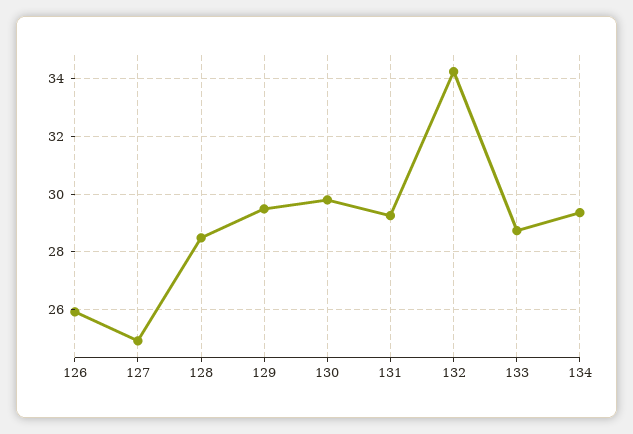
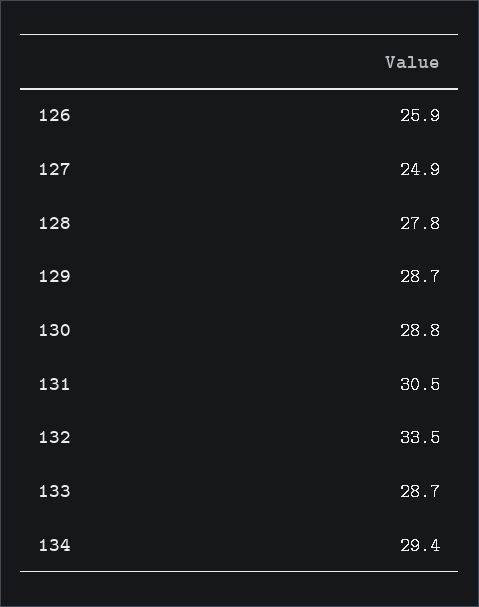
  {
    "126": 25.9,
    "127": 24.9,
-   "128": 28.5,
+   "128": 27.8,
-   "129": 29.5,
+   "129": 28.7,
-   "130": 29.75,
+   "130": 28.8,
-   "131": 29.25,
+   "131": 30.5,
-   "132": 34.25,
+   "132": 33.5,
    "133": 28.7,
    "134": 29.4
  }

